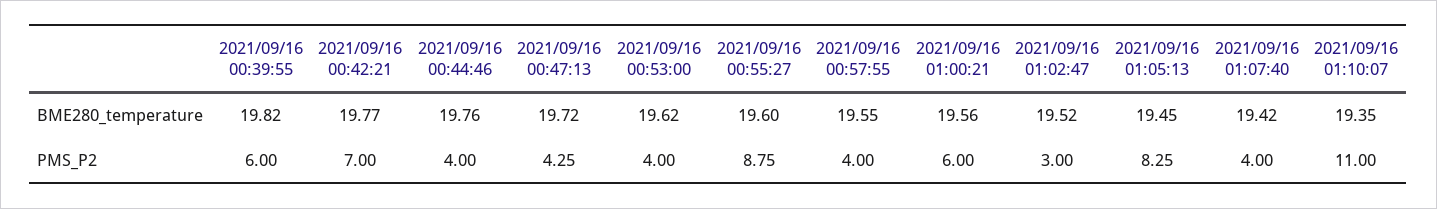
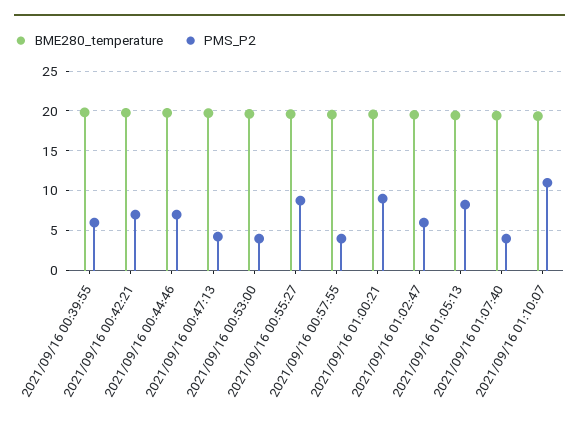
  {
    "BME280_temperature": {
      "2021/09/16 00:39:55": 19.82,
      "2021/09/16 00:42:21": 19.77,
      "2021/09/16 00:44:46": 19.76,
      "2021/09/16 00:47:13": 19.72,
      "2021/09/16 00:53:00": 19.62,
      "2021/09/16 00:55:27": 19.6,
      "2021/09/16 00:57:55": 19.55,
      "2021/09/16 01:00:21": 19.56,
      "2021/09/16 01:02:47": 19.52,
      "2021/09/16 01:05:13": 19.45,
      "2021/09/16 01:07:40": 19.42,
      "2021/09/16 01:10:07": 19.35
    },
    "PMS_P2": {
      "2021/09/16 00:39:55": 6,
      "2021/09/16 00:42:21": 7,
-     "2021/09/16 00:44:46": 4,
+     "2021/09/16 00:44:46": 7,
      "2021/09/16 00:47:13": 4.25,
      "2021/09/16 00:53:00": 4,
      "2021/09/16 00:55:27": 8.75,
      "2021/09/16 00:57:55": 4,
-     "2021/09/16 01:00:21": 6,
+     "2021/09/16 01:00:21": 9,
-     "2021/09/16 01:02:47": 3,
+     "2021/09/16 01:02:47": 6,
      "2021/09/16 01:05:13": 8.25,
      "2021/09/16 01:07:40": 4,
      "2021/09/16 01:10:07": 11
    }
  }

